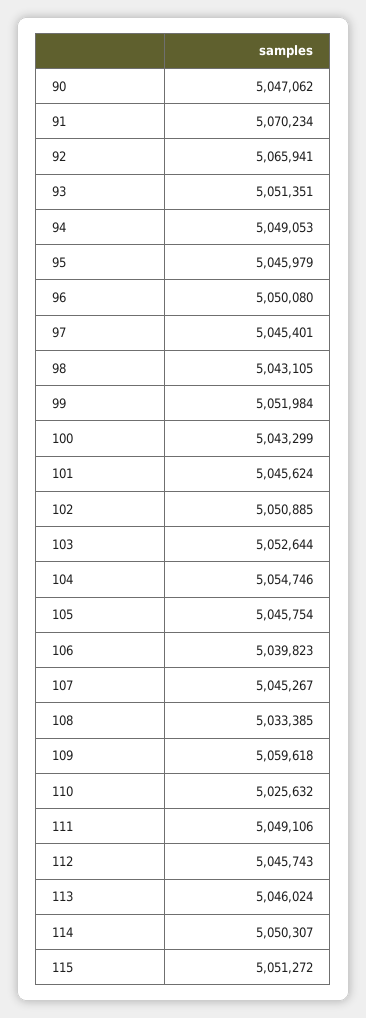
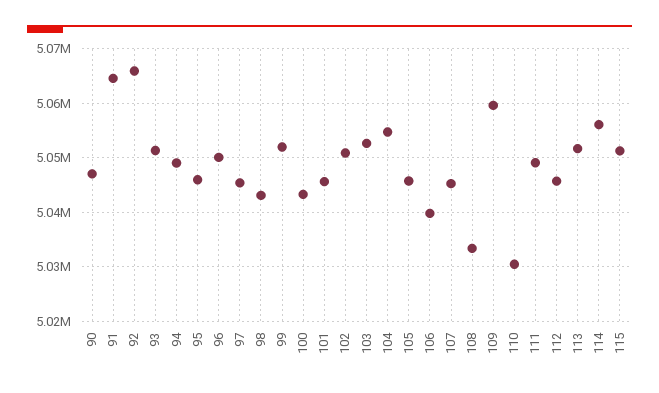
  {
    "90": 5047062,
-   "91": 5070234,
+   "91": 5064000,
    "92": 5065941,
    "93": 5051351,
    "94": 5049053,
    "95": 5045979,
    "96": 5050080,
    "97": 5045401,
    "98": 5043105,
    "99": 5051984,
    "100": 5043299,
    "101": 5045624,
    "102": 5050885,
    "103": 5052644,
    "104": 5054746,
    "105": 5045754,
    "106": 5039823,
    "107": 5045267,
    "108": 5033385,
    "109": 5059618,
-   "110": 5025632,
+   "110": 5030000,
    "111": 5049106,
    "112": 5045743,
-   "113": 5046024,
+   "113": 5052000,
-   "114": 5050307,
+   "114": 5056000,
    "115": 5051272
  }

